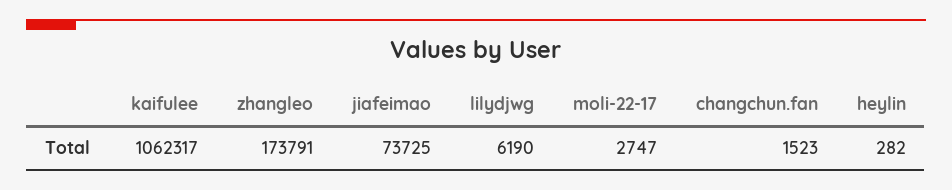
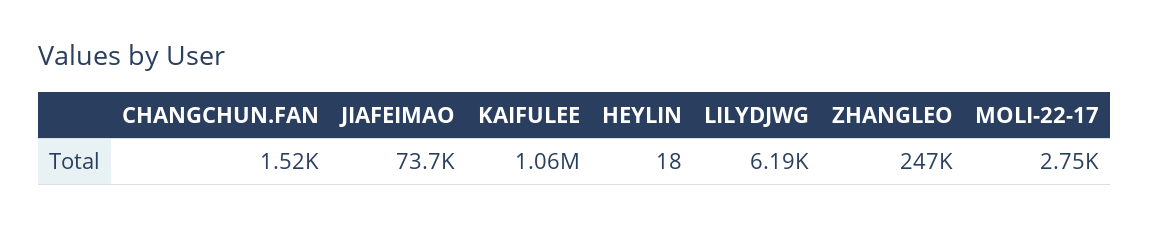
  {
    "kaifulee": 1062317,
-   "zhangleo": 173791,
+   "zhangleo": 247000,
    "jiafeimao": 73725,
    "lilydjwg": 6190,
    "moli-22-17": 2747,
    "changchun.fan": 1523,
-   "heylin": 282
+   "heylin": 18
  }

